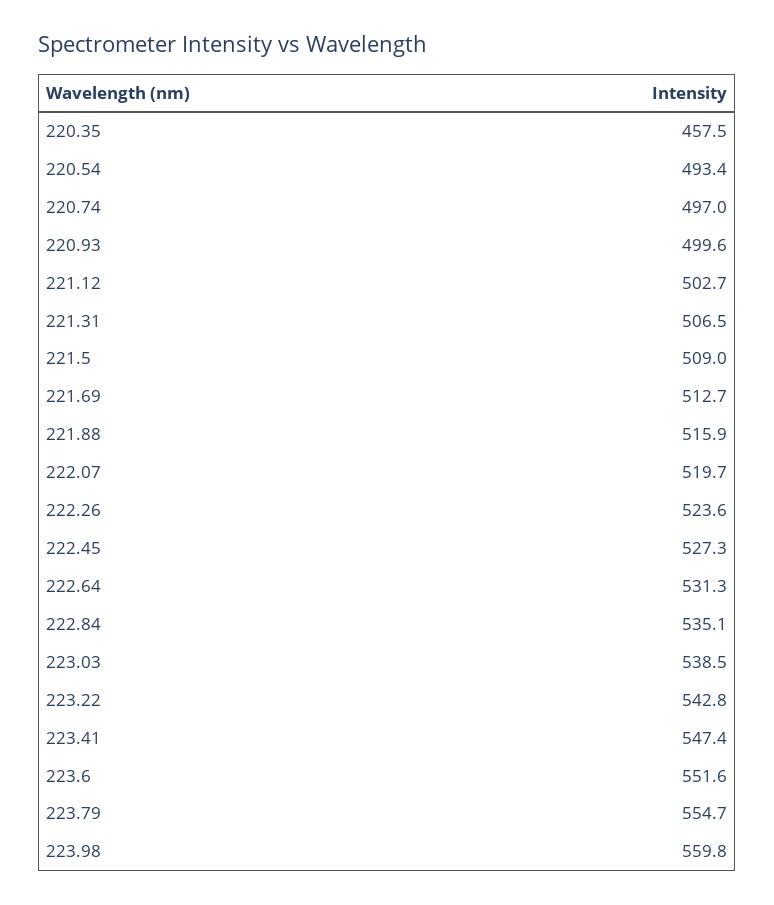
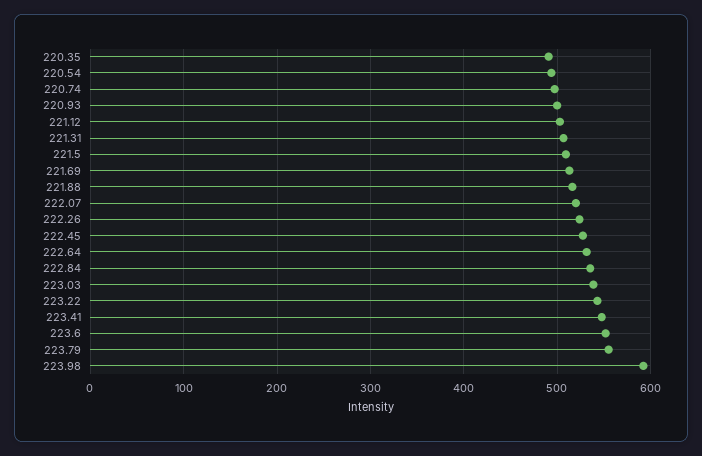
  {
-   "220.35": 457.5,
+   "220.35": 490,
    "220.54": 493.4,
    "220.74": 497,
    "220.93": 499.6,
    "221.12": 502.7,
    "221.31": 506.5,
    "221.5": 509,
    "221.69": 512.7,
    "221.88": 515.9,
    "222.07": 519.7,
    "222.26": 523.6,
    "222.45": 527.3,
    "222.64": 531.3,
    "222.84": 535.1,
    "223.03": 538.5,
    "223.22": 542.8,
    "223.41": 547.4,
    "223.6": 551.6,
    "223.79": 554.7,
-   "223.98": 559.8
+   "223.98": 590
  }

